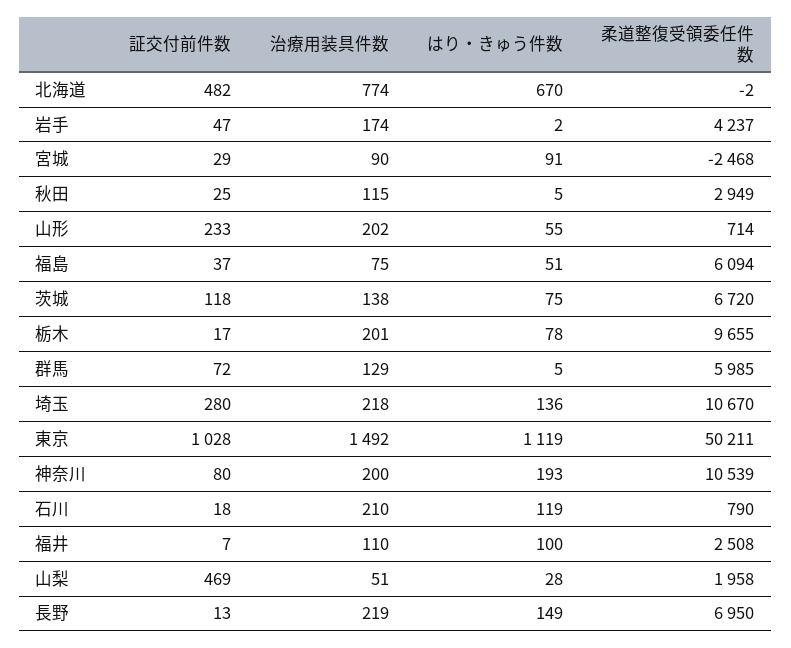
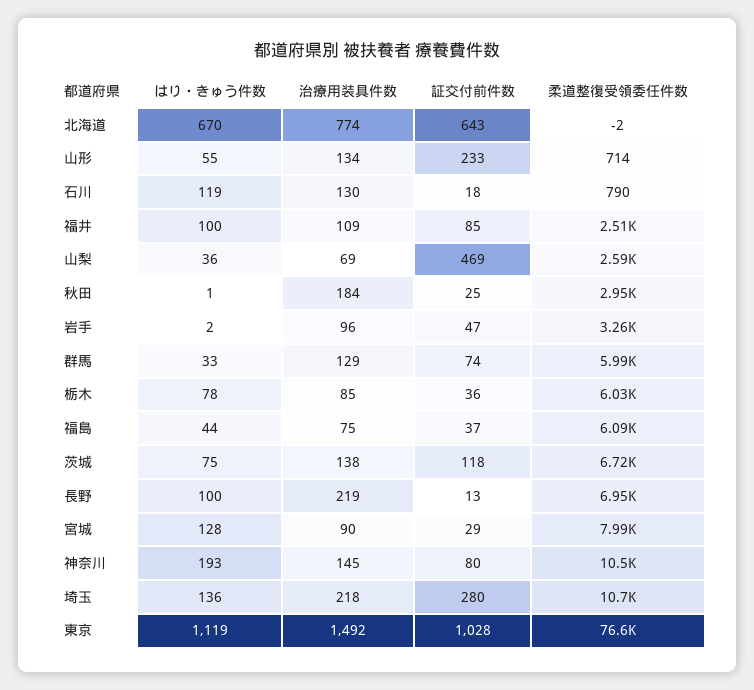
  {
    "証交付前件数": {
-     "北海道": 482,
+     "北海道": 643,
      "岩手": 47,
      "宮城": 29,
      "秋田": 25,
      "山形": 233,
      "福島": 37,
      "茨城": 118,
-     "栃木": 17,
+     "栃木": 36,
-     "群馬": 72,
+     "群馬": 74,
      "埼玉": 280,
      "東京": 1028,
      "神奈川": 80,
      "石川": 18,
-     "福井": 7,
+     "福井": 85,
      "山梨": 469,
      "長野": 13
    },
    "治療用装具件数": {
      "北海道": 774,
-     "岩手": 174,
+     "岩手": 96,
      "宮城": 90,
-     "秋田": 115,
+     "秋田": 184,
-     "山形": 202,
+     "山形": 134,
      "福島": 75,
      "茨城": 138,
-     "栃木": 201,
+     "栃木": 85,
      "群馬": 129,
      "埼玉": 218,
      "東京": 1492,
-     "神奈川": 200,
+     "神奈川": 145,
-     "石川": 210,
+     "石川": 130,
-     "福井": 110,
+     "福井": 109,
-     "山梨": 51,
+     "山梨": 69,
      "長野": 219
    },
    "はり・きゅう件数": {
      "北海道": 670,
      "岩手": 2,
-     "宮城": 91,
+     "宮城": 128,
-     "秋田": 5,
+     "秋田": 1,
      "山形": 55,
-     "福島": 51,
+     "福島": 44,
      "茨城": 75,
      "栃木": 78,
-     "群馬": 5,
+     "群馬": 33,
      "埼玉": 136,
      "東京": 1119,
      "神奈川": 193,
      "石川": 119,
      "福井": 100,
-     "山梨": 28,
+     "山梨": 36,
-     "長野": 149
+     "長野": 100
    },
    "柔道整復受領委任件数": {
      "北海道": -2,
-     "岩手": 4237,
+     "岩手": 3260,
-     "宮城": -2468,
+     "宮城": 7990,
      "秋田": 2949,
      "山形": 714,
      "福島": 6094,
      "茨城": 6720,
-     "栃木": 9655,
+     "栃木": 6030,
      "群馬": 5985,
      "埼玉": 10670,
-     "東京": 50211,
+     "東京": 76600,
      "神奈川": 10539,
      "石川": 790,
      "福井": 2508,
-     "山梨": 1958,
+     "山梨": 2590,
      "長野": 6950
    }
  }

